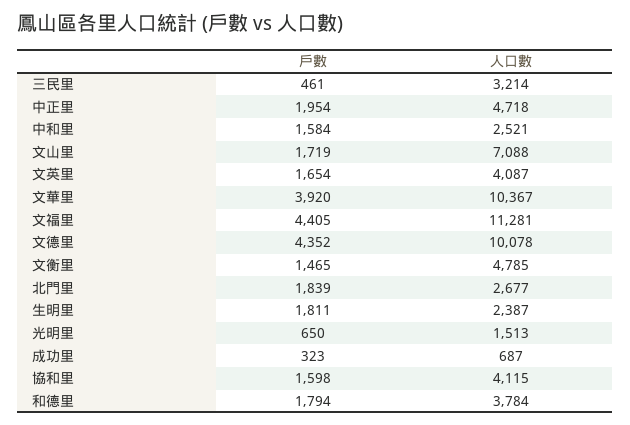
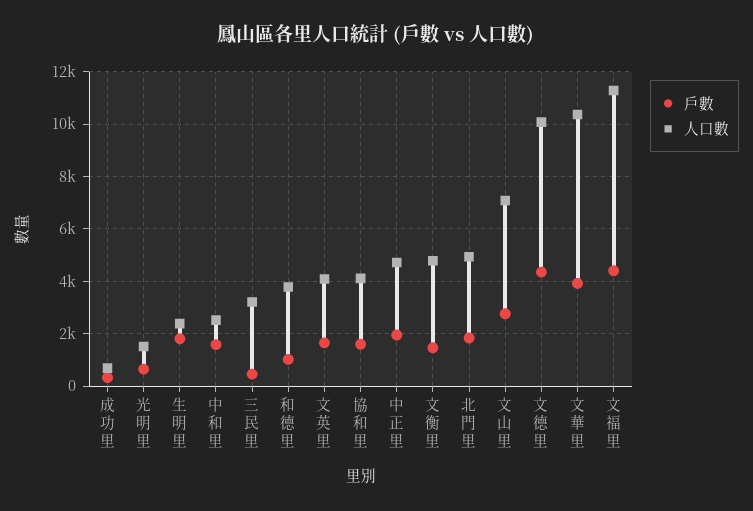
  {
    "戶數": {
      "三民里": 461,
      "中正里": 1954,
      "中和里": 1584,
-     "文山里": 1719,
+     "文山里": 2750,
      "文英里": 1654,
      "文華里": 3920,
      "文福里": 4405,
      "文德里": 4352,
      "文衡里": 1465,
      "北門里": 1839,
      "生明里": 1811,
      "光明里": 650,
      "成功里": 323,
      "協和里": 1598,
-     "和德里": 1794
+     "和德里": 1000
    },
    "人口數": {
      "三民里": 3214,
      "中正里": 4718,
      "中和里": 2521,
      "文山里": 7088,
      "文英里": 4087,
      "文華里": 10367,
      "文福里": 11281,
      "文德里": 10078,
      "文衡里": 4785,
-     "北門里": 2677,
+     "北門里": 5000,
      "生明里": 2387,
      "光明里": 1513,
      "成功里": 687,
      "協和里": 4115,
      "和德里": 3784
    }
  }

